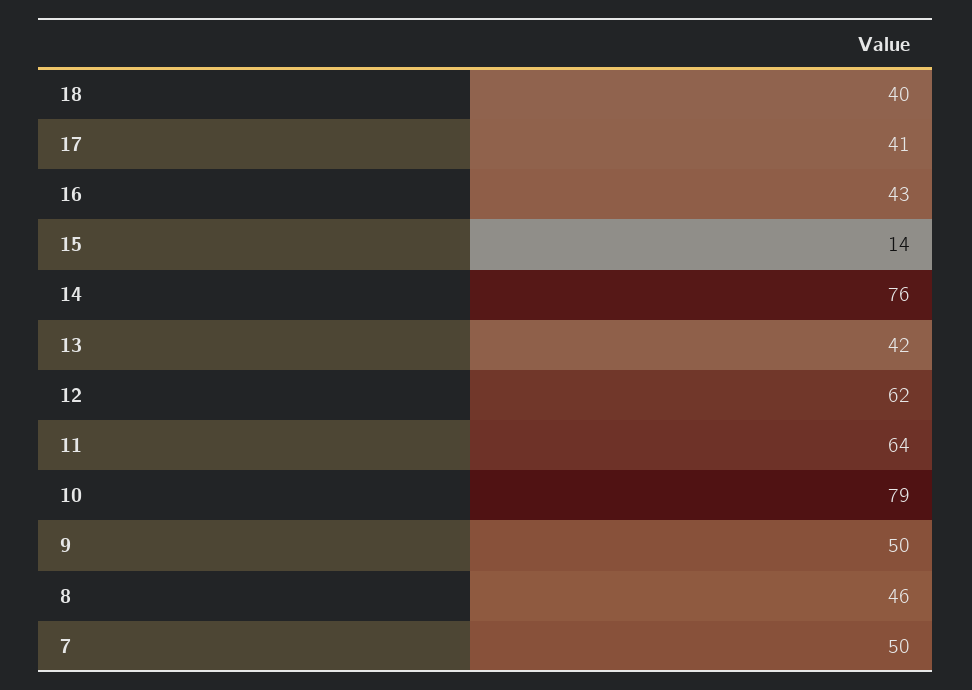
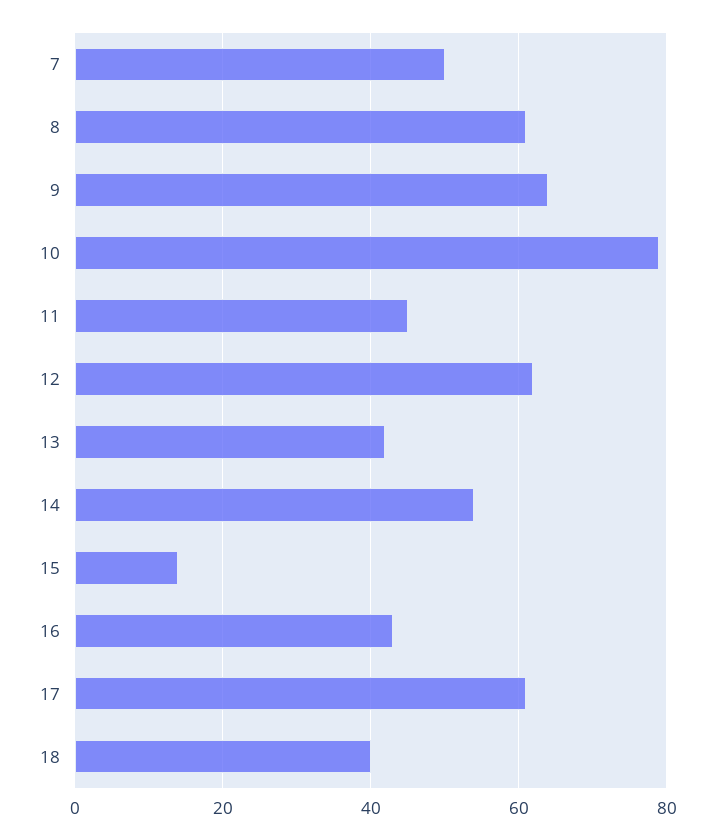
  {
    "18": 40,
-   "17": 41,
+   "17": 60,
    "16": 43,
    "15": 14,
-   "14": 76,
+   "14": 55,
    "13": 42,
    "12": 62,
-   "11": 64,
+   "11": 45,
    "10": 79,
-   "9": 50,
+   "9": 65,
-   "8": 46,
+   "8": 60,
    "7": 50
  }

